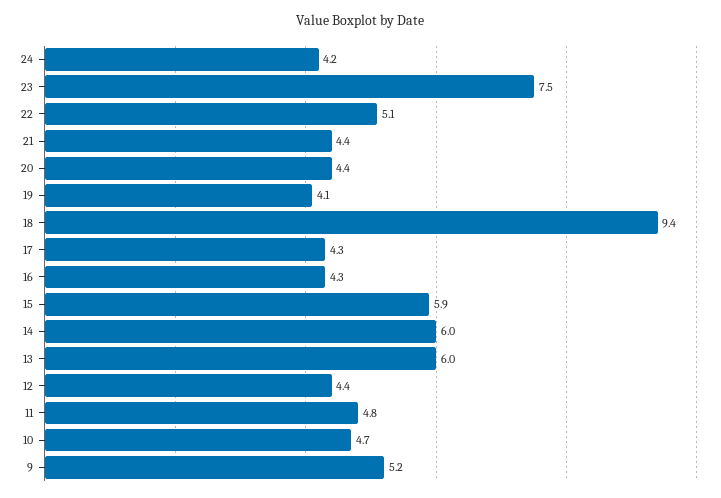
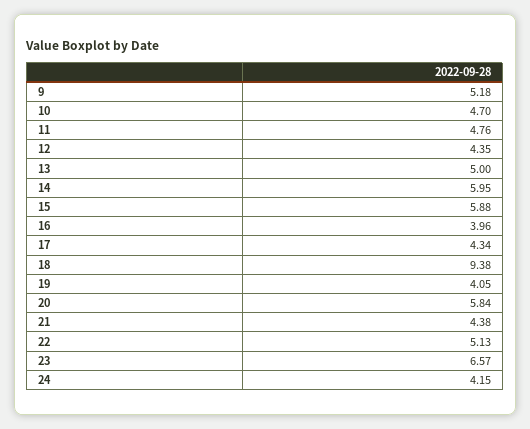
  {
    "24": 4.15,
-   "23": 7.5,
+   "23": 6.57,
    "22": 5.13,
    "21": 4.38,
-   "20": 4.4,
+   "20": 5.84,
    "19": 4.05,
    "18": 9.38,
    "17": 4.34,
-   "16": 4.3,
+   "16": 3.96,
    "15": 5.88,
    "14": 5.95,
-   "13": 6,
+   "13": 5,
    "12": 4.35,
    "11": 4.76,
    "10": 4.7,
    "9": 5.18
  }

